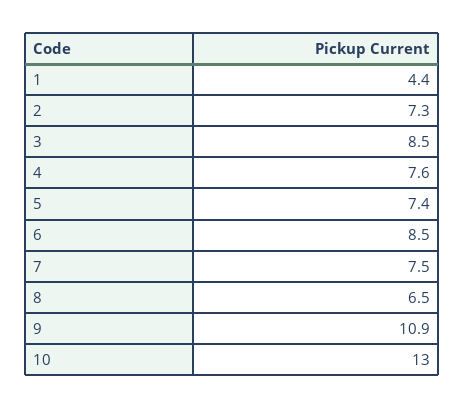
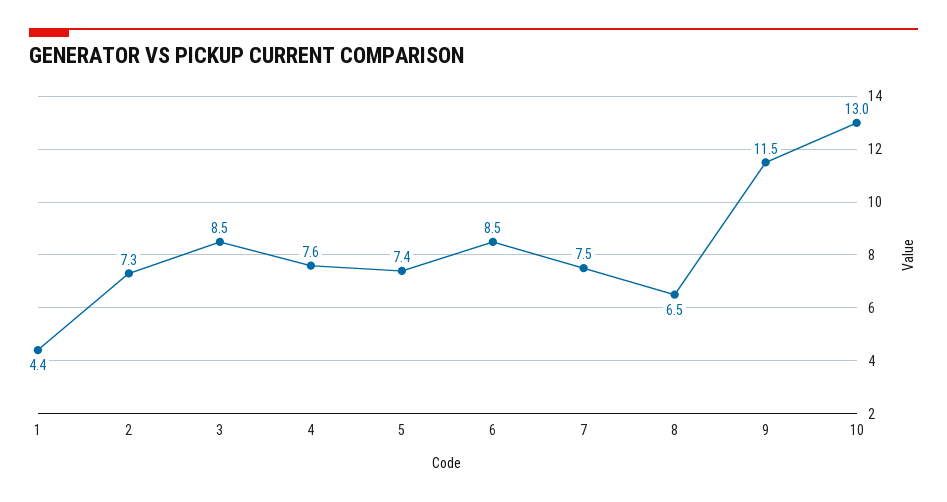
  {
    "1": 4.4,
    "2": 7.3,
    "3": 8.5,
    "4": 7.6,
    "5": 7.4,
    "6": 8.5,
    "7": 7.5,
    "8": 6.5,
-   "9": 10.9,
+   "9": 11.5,
    "10": 13
  }

